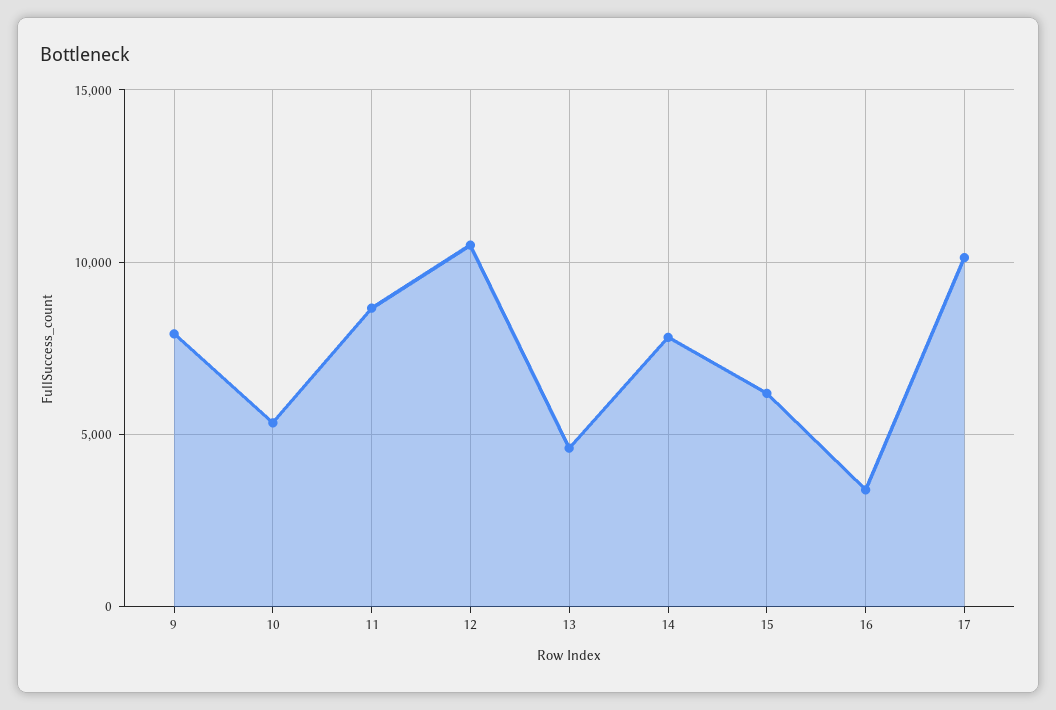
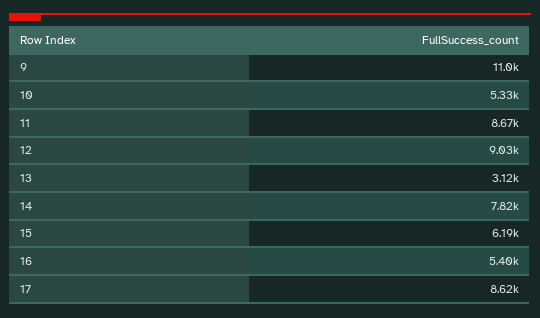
  {
-   "9": 8000,
+   "9": 11000,
    "10": 5330,
    "11": 8670,
-   "12": 10500,
+   "12": 9030,
-   "13": 4500,
+   "13": 3120,
    "14": 7820,
    "15": 6190,
-   "16": 3500,
+   "16": 5400,
-   "17": 10000
+   "17": 8620
  }

